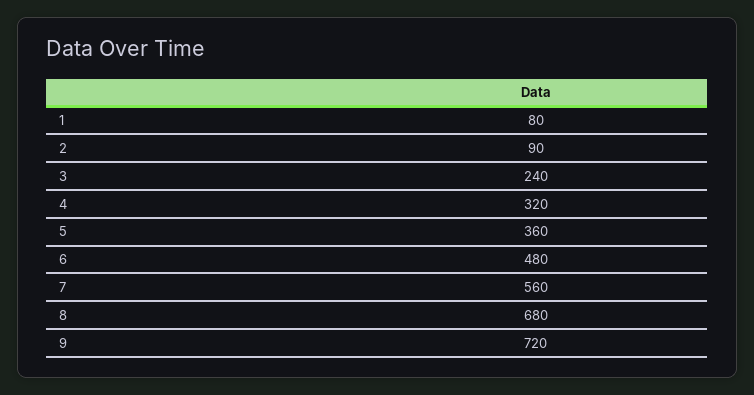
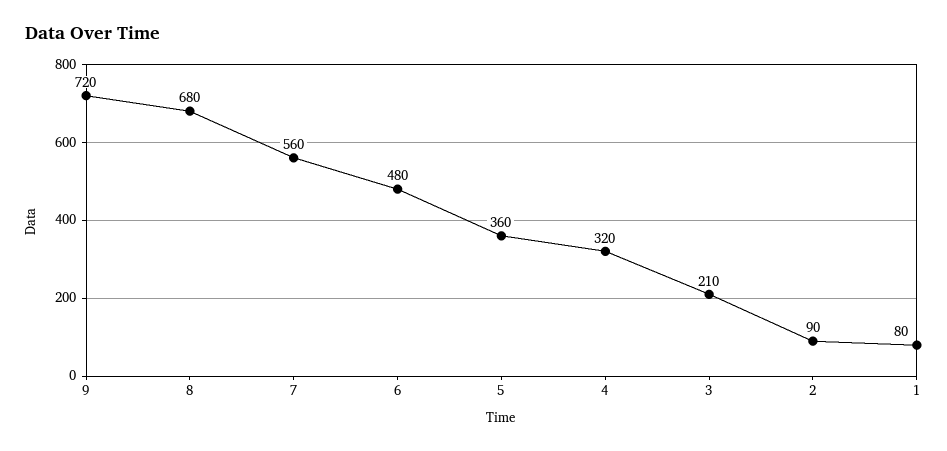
  {
    "1": 80,
    "2": 90,
-   "3": 240,
+   "3": 210,
    "4": 320,
    "5": 360,
    "6": 480,
    "7": 560,
    "8": 680,
    "9": 720
  }

